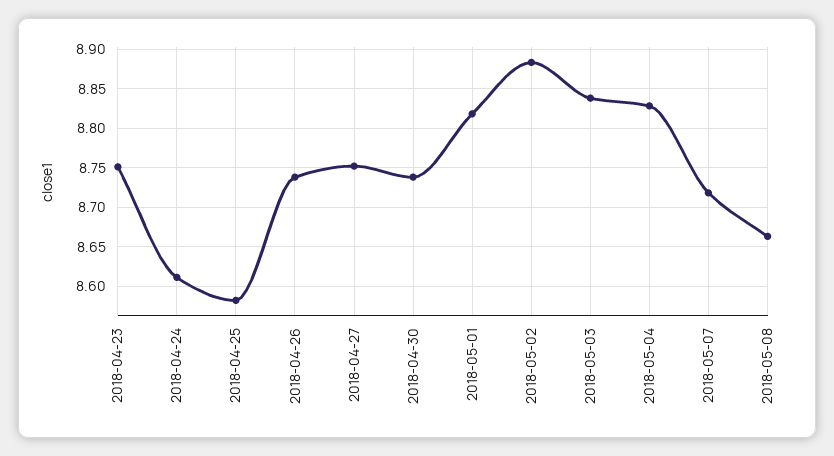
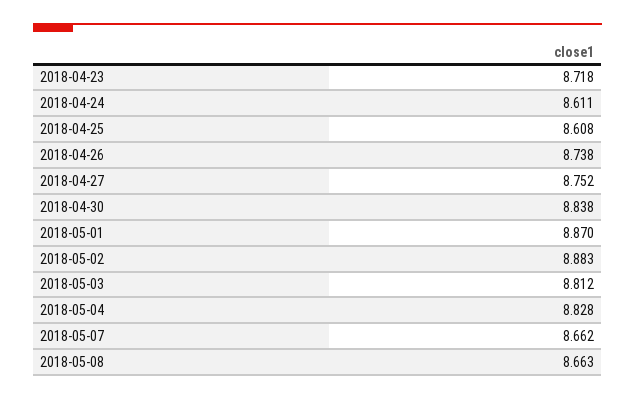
  {
-   "2018-04-23": 8.75,
+   "2018-04-23": 8.718,
    "2018-04-24": 8.611,
-   "2018-04-25": 8.58,
+   "2018-04-25": 8.608,
    "2018-04-26": 8.738,
    "2018-04-27": 8.752,
-   "2018-04-30": 8.74,
+   "2018-04-30": 8.838,
-   "2018-05-01": 8.82,
+   "2018-05-01": 8.87,
    "2018-05-02": 8.883,
-   "2018-05-03": 8.84,
+   "2018-05-03": 8.812,
    "2018-05-04": 8.828,
-   "2018-05-07": 8.72,
+   "2018-05-07": 8.662,
    "2018-05-08": 8.663
  }

